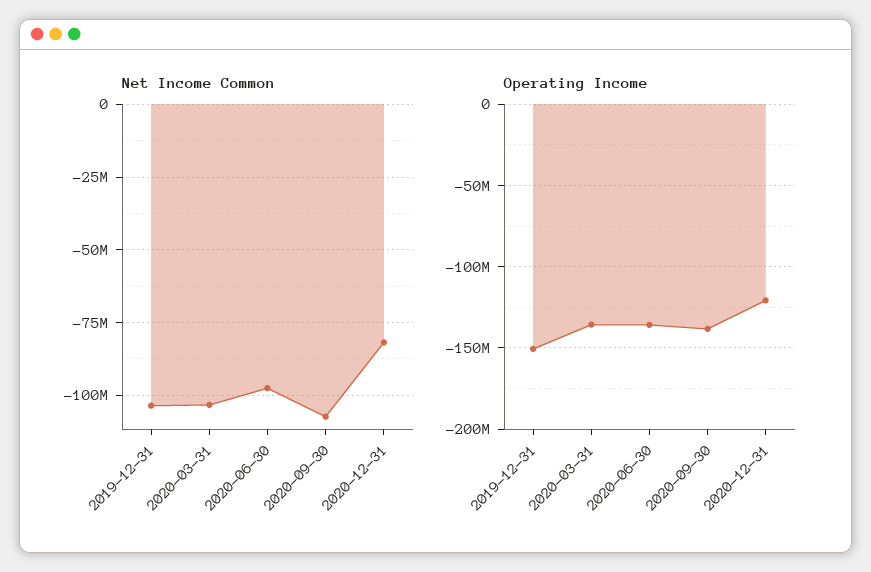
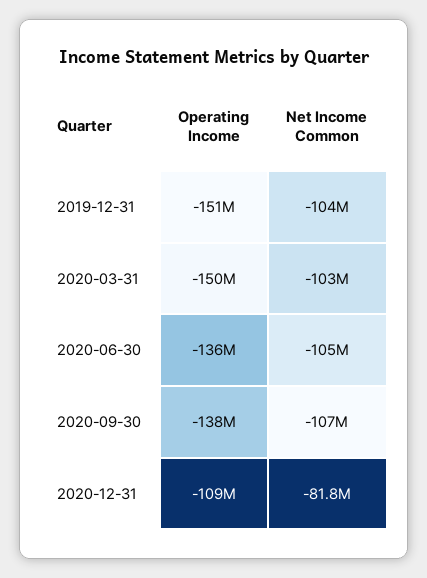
  {
    "Net Income Common": {
      "2019-12-31": -104000000,
      "2020-03-31": -103000000,
-     "2020-06-30": -97500000,
+     "2020-06-30": -105000000,
      "2020-09-30": -107000000,
      "2020-12-31": -81800000
    },
    "Operating Income": {
      "2019-12-31": -151000000,
-     "2020-03-31": -135000000,
+     "2020-03-31": -150000000,
      "2020-06-30": -136000000,
      "2020-09-30": -138000000,
-     "2020-12-31": -120000000
+     "2020-12-31": -109000000
    }
  }

